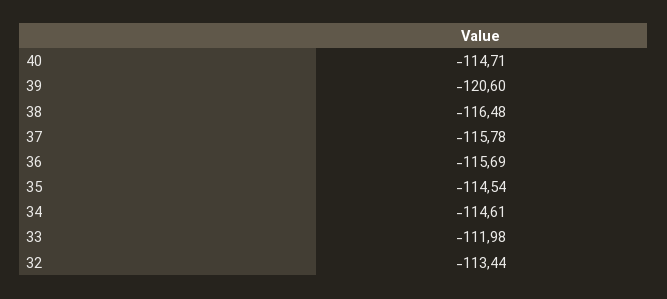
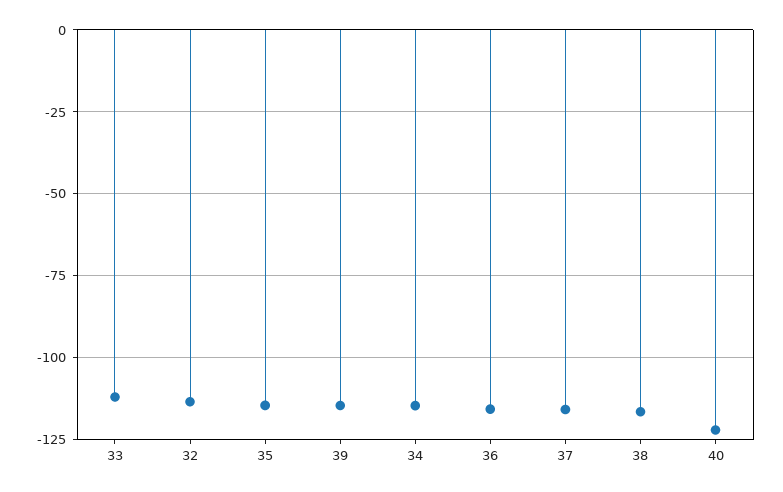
  {
-   "40": -114.71,
+   "40": -122.5,
-   "39": -120.6,
+   "39": -115,
    "38": -116.48,
    "37": -115.78,
    "36": -115.69,
    "35": -114.54,
    "34": -114.61,
    "33": -111.98,
    "32": -113.44
  }

